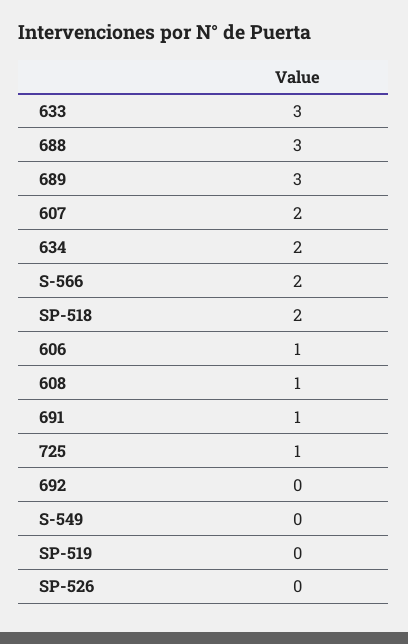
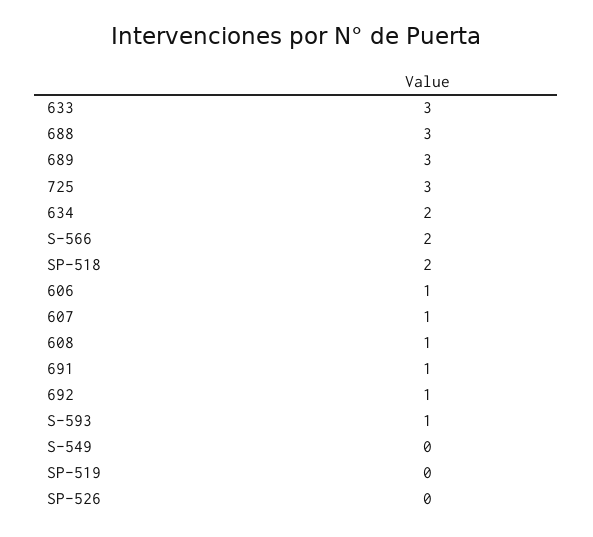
  {
    "633": 3,
    "688": 3,
    "689": 3,
-   "607": 2,
+   "607": 1,
    "634": 2,
    "S-566": 2,
    "SP-518": 2,
    "606": 1,
    "608": 1,
    "691": 1,
-   "725": 1,
+   "725": 3,
-   "692": 0,
+   "692": 1,
    "S-549": 0,
    "SP-519": 0,
-   "SP-526": 0
+   "SP-526": 0,
+   "S-593": 1
  }

